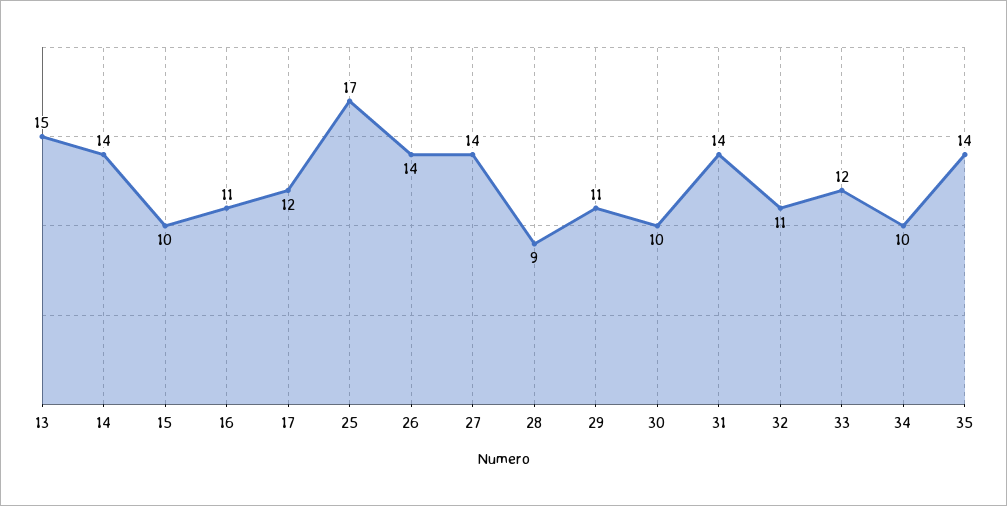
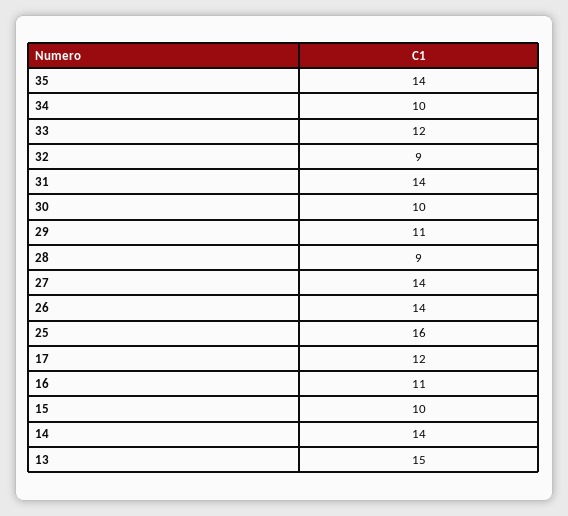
  {
    "13": 15,
    "14": 14,
    "15": 10,
    "16": 11,
    "17": 12,
-   "25": 17,
+   "25": 16,
    "26": 14,
    "27": 14,
    "28": 9,
    "29": 11,
    "30": 10,
    "31": 14,
-   "32": 11,
+   "32": 9,
    "33": 12,
    "34": 10,
    "35": 14
  }

